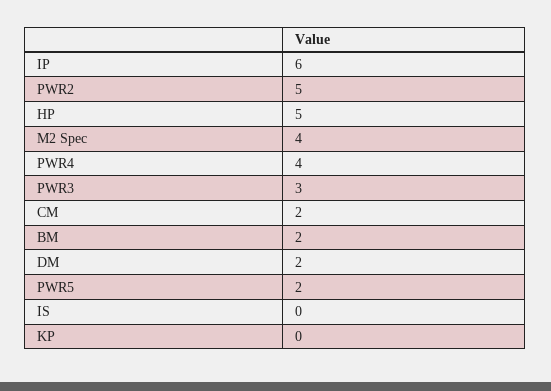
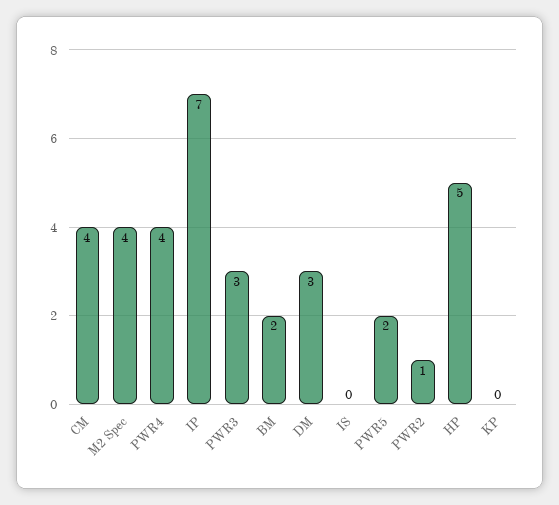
  {
-   "IP": 6,
+   "IP": 7,
-   "PWR2": 5,
+   "PWR2": 1,
    "HP": 5,
    "M2 Spec": 4,
    "PWR4": 4,
    "PWR3": 3,
-   "CM": 2,
+   "CM": 4,
    "BM": 2,
-   "DM": 2,
+   "DM": 3,
    "PWR5": 2,
    "IS": 0,
    "KP": 0
  }

